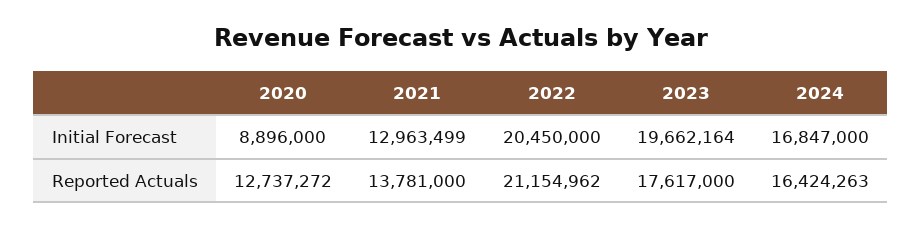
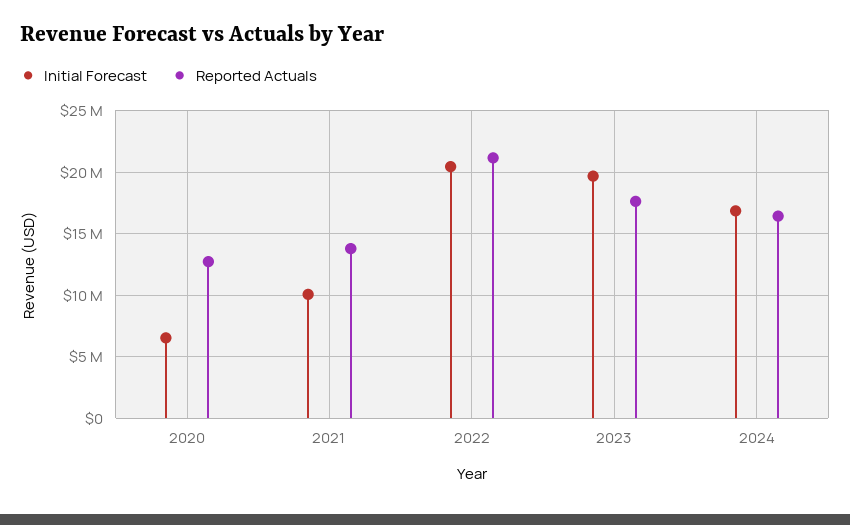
  {
    "Initial Forecast": {
-     "2020": 8896000,
+     "2020": 6500000,
-     "2021": 12963499,
+     "2021": 10000000,
      "2022": 20450000,
      "2023": 19662164,
      "2024": 16847000
    },
    "Reported Actuals": {
      "2020": 12737272,
      "2021": 13781000,
      "2022": 21154962,
      "2023": 17617000,
      "2024": 16424263
    }
  }

